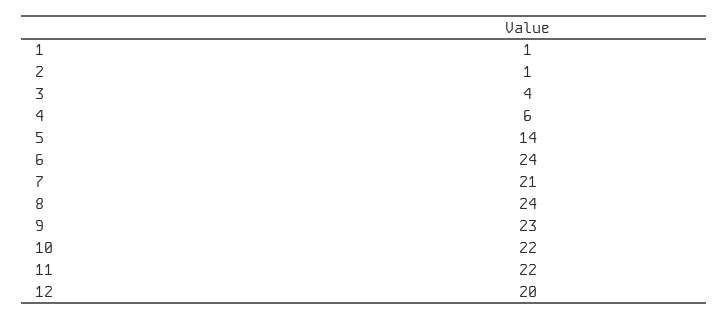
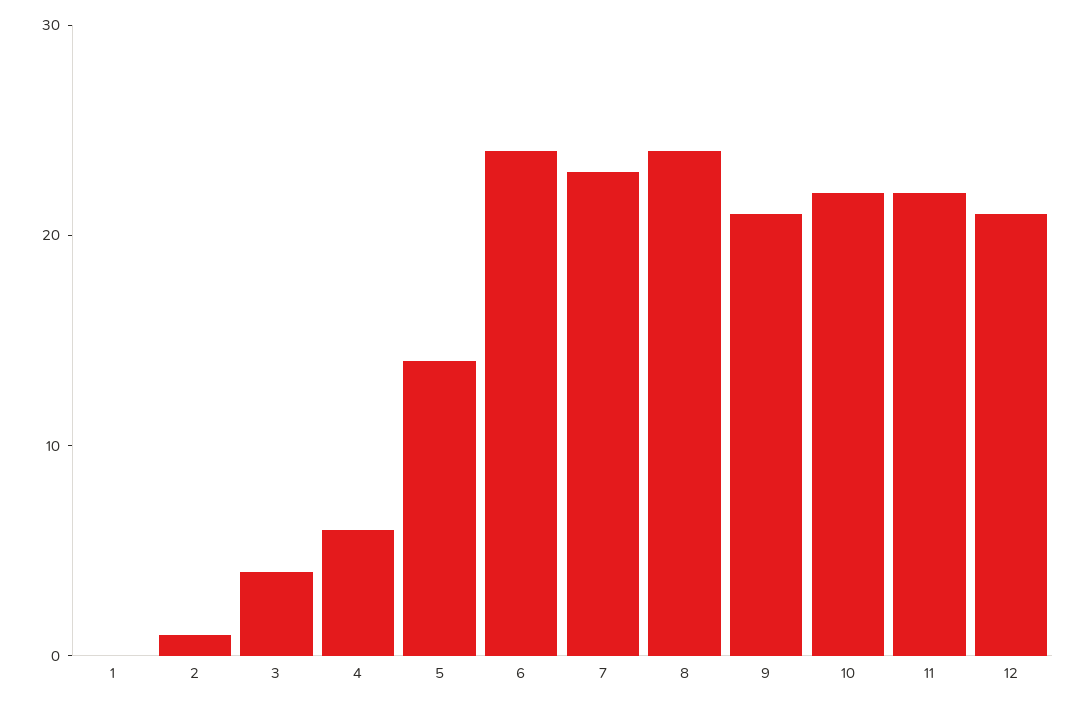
  {
-   "1": 1,
+   "1": 0,
    "2": 1,
    "3": 4,
    "4": 6,
    "5": 14,
    "6": 24,
-   "7": 21,
+   "7": 23,
    "8": 24,
-   "9": 23,
+   "9": 21,
    "10": 22,
    "11": 22,
-   "12": 20
+   "12": 21
  }

